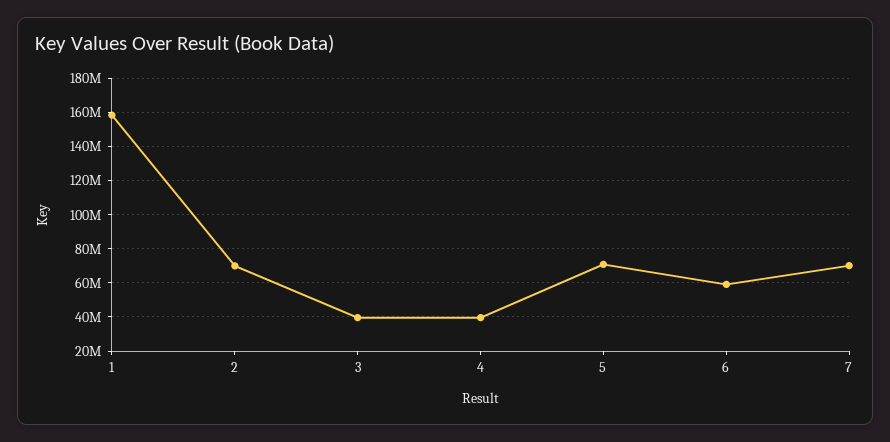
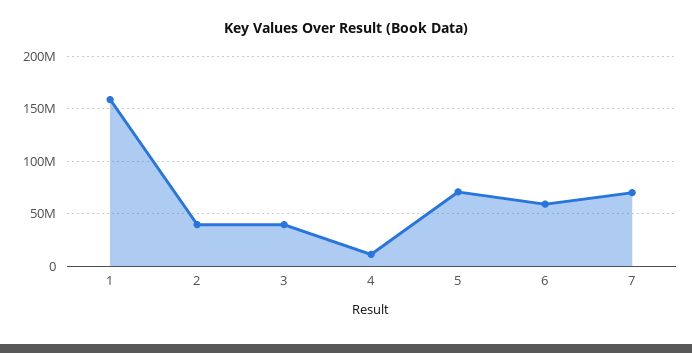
  {
    "1": 160000000,
-   "2": 70000000,
+   "2": 40000000,
    "3": 40000000,
-   "4": 40000000,
+   "4": 10000000,
    "5": 70000000,
    "6": 60000000,
    "7": 70000000
  }

